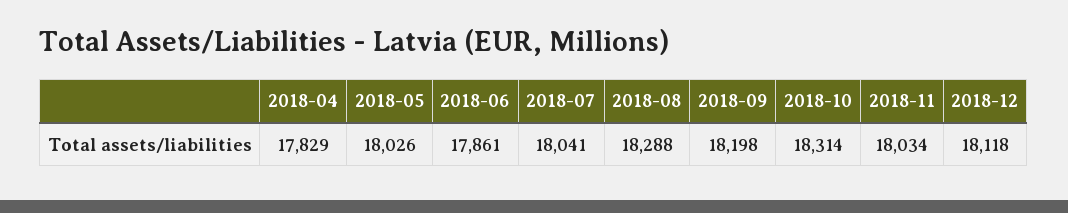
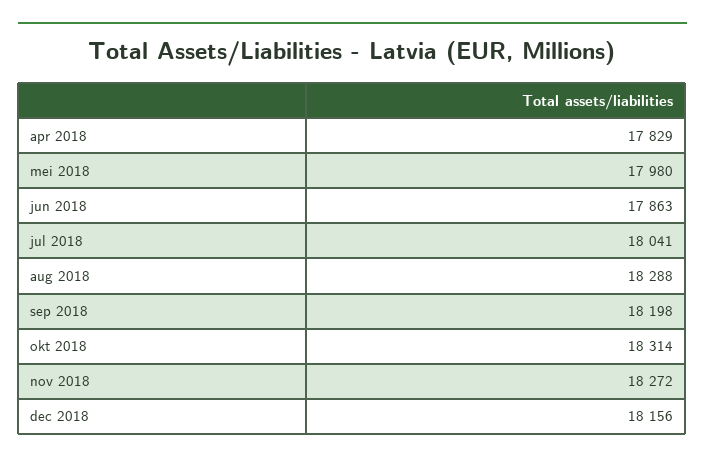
  {
    "2018-04": 17829,
-   "2018-05": 18026,
+   "2018-05": 17980,
-   "2018-06": 17861,
+   "2018-06": 17863,
    "2018-07": 18041,
    "2018-08": 18288,
    "2018-09": 18198,
    "2018-10": 18314,
-   "2018-11": 18034,
+   "2018-11": 18272,
-   "2018-12": 18118
+   "2018-12": 18156
  }

